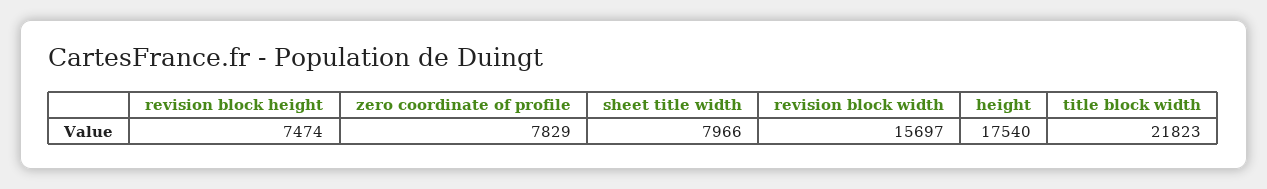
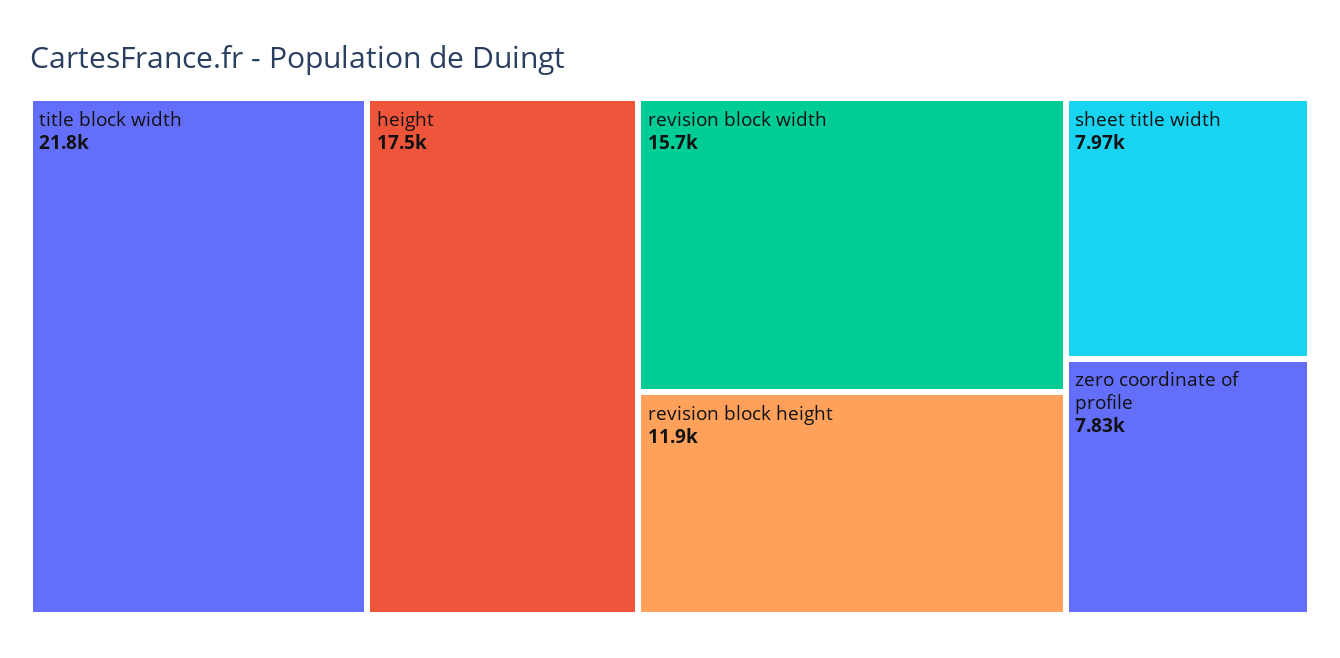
  {
-   "revision block height": 7474,
+   "revision block height": 11900,
    "zero coordinate of profile": 7829,
    "sheet title width": 7966,
    "revision block width": 15697,
    "height": 17540,
    "title block width": 21823
  }

